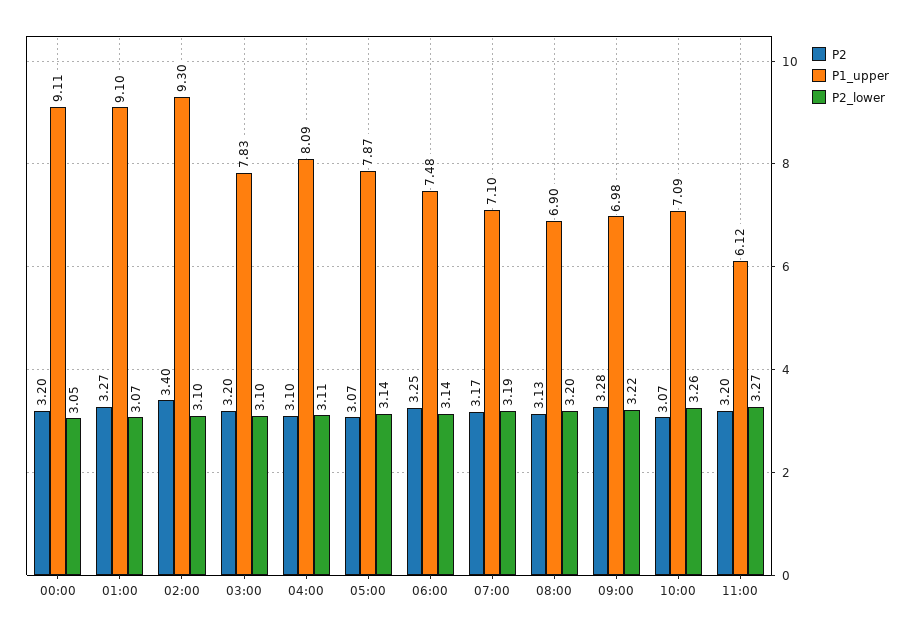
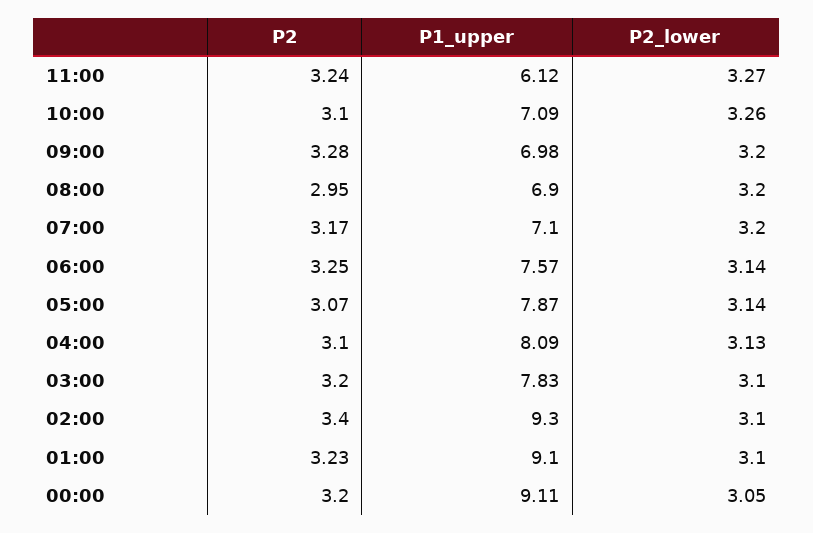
  {
    "P2": {
      "00:00": 3.2,
-     "01:00": 3.27,
+     "01:00": 3.23,
      "02:00": 3.4,
      "03:00": 3.2,
      "04:00": 3.1,
      "05:00": 3.07,
      "06:00": 3.25,
      "07:00": 3.17,
-     "08:00": 3.13,
+     "08:00": 2.95,
      "09:00": 3.28,
-     "10:00": 3.07,
+     "10:00": 3.1,
-     "11:00": 3.2
+     "11:00": 3.24
    },
    "P1_upper": {
      "00:00": 9.11,
      "01:00": 9.1,
      "02:00": 9.3,
      "03:00": 7.83,
      "04:00": 8.09,
      "05:00": 7.87,
-     "06:00": 7.48,
+     "06:00": 7.57,
      "07:00": 7.1,
      "08:00": 6.9,
      "09:00": 6.98,
      "10:00": 7.09,
      "11:00": 6.12
    },
    "P2_lower": {
      "00:00": 3.05,
-     "01:00": 3.07,
+     "01:00": 3.1,
      "02:00": 3.1,
      "03:00": 3.1,
-     "04:00": 3.11,
+     "04:00": 3.13,
      "05:00": 3.14,
      "06:00": 3.14,
-     "07:00": 3.19,
+     "07:00": 3.2,
      "08:00": 3.2,
-     "09:00": 3.22,
+     "09:00": 3.2,
      "10:00": 3.26,
      "11:00": 3.27
    }
  }

